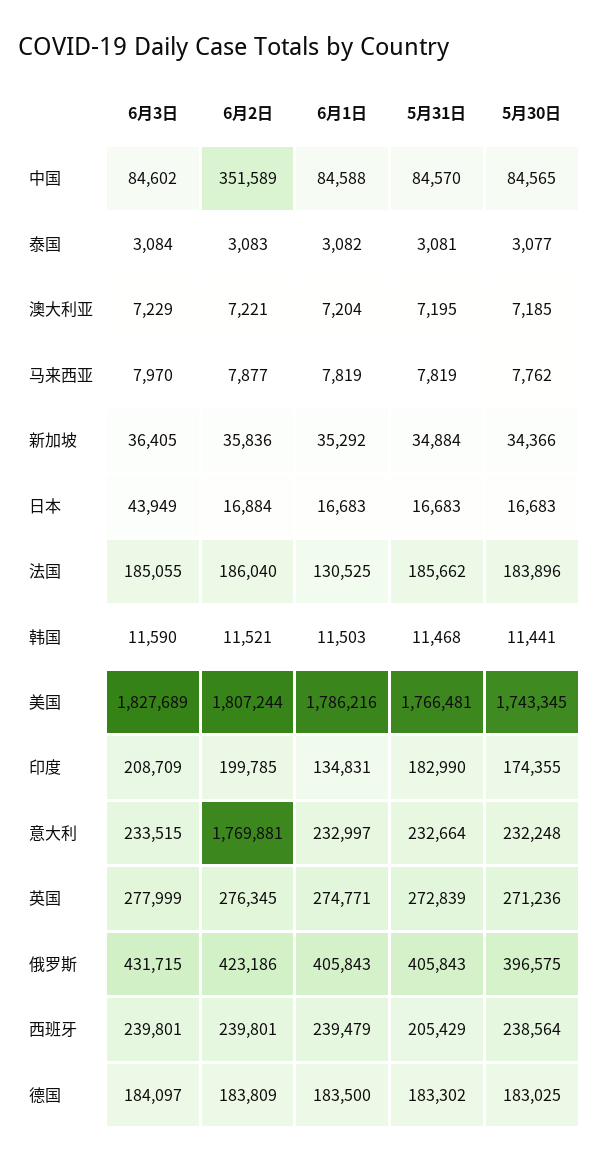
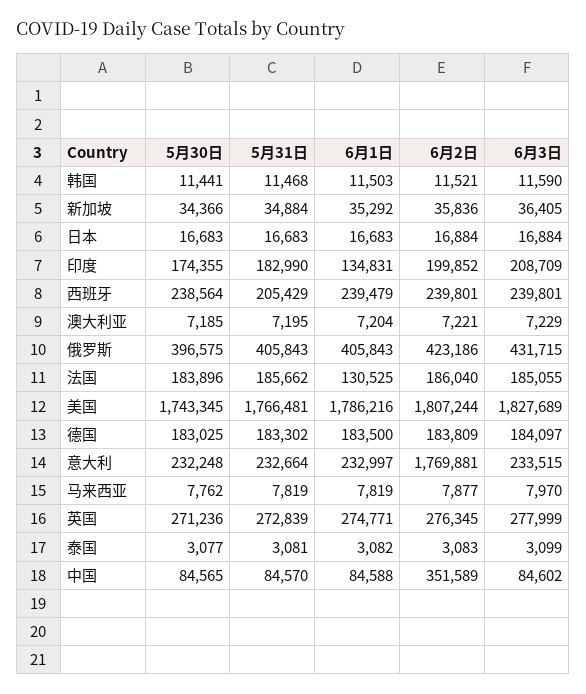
  {
    "6月3日": {
      "中国": 84602,
-     "泰国": 3084,
+     "泰国": 3099,
      "澳大利亚": 7229,
      "马来西亚": 7970,
      "新加坡": 36405,
-     "日本": 43949,
+     "日本": 16884,
      "法国": 185055,
      "韩国": 11590,
      "美国": 1827689,
      "印度": 208709,
      "意大利": 233515,
      "英国": 277999,
      "俄罗斯": 431715,
      "西班牙": 239801,
      "德国": 184097
    },
    "6月2日": {
      "中国": 351589,
      "泰国": 3083,
      "澳大利亚": 7221,
      "马来西亚": 7877,
      "新加坡": 35836,
      "日本": 16884,
      "法国": 186040,
      "韩国": 11521,
      "美国": 1807244,
-     "印度": 199785,
+     "印度": 199852,
      "意大利": 1769881,
      "英国": 276345,
      "俄罗斯": 423186,
      "西班牙": 239801,
      "德国": 183809
    },
    "6月1日": {
      "中国": 84588,
      "泰国": 3082,
      "澳大利亚": 7204,
      "马来西亚": 7819,
      "新加坡": 35292,
      "日本": 16683,
      "法国": 130525,
      "韩国": 11503,
      "美国": 1786216,
      "印度": 134831,
      "意大利": 232997,
      "英国": 274771,
      "俄罗斯": 405843,
      "西班牙": 239479,
      "德国": 183500
    },
    "5月31日": {
      "中国": 84570,
      "泰国": 3081,
      "澳大利亚": 7195,
      "马来西亚": 7819,
      "新加坡": 34884,
      "日本": 16683,
      "法国": 185662,
      "韩国": 11468,
      "美国": 1766481,
      "印度": 182990,
      "意大利": 232664,
      "英国": 272839,
      "俄罗斯": 405843,
      "西班牙": 205429,
      "德国": 183302
    },
    "5月30日": {
      "中国": 84565,
      "泰国": 3077,
      "澳大利亚": 7185,
      "马来西亚": 7762,
      "新加坡": 34366,
      "日本": 16683,
      "法国": 183896,
      "韩国": 11441,
      "美国": 1743345,
      "印度": 174355,
      "意大利": 232248,
      "英国": 271236,
      "俄罗斯": 396575,
      "西班牙": 238564,
      "德国": 183025
    }
  }

